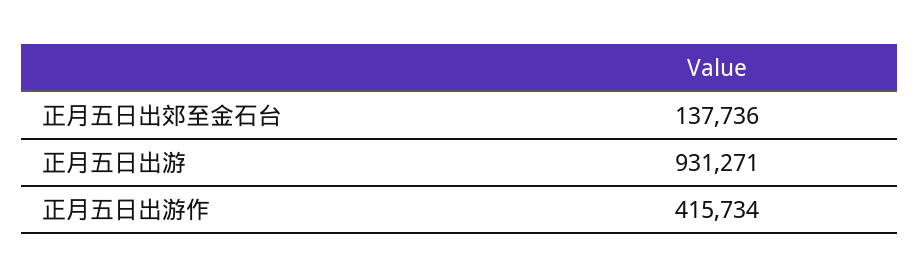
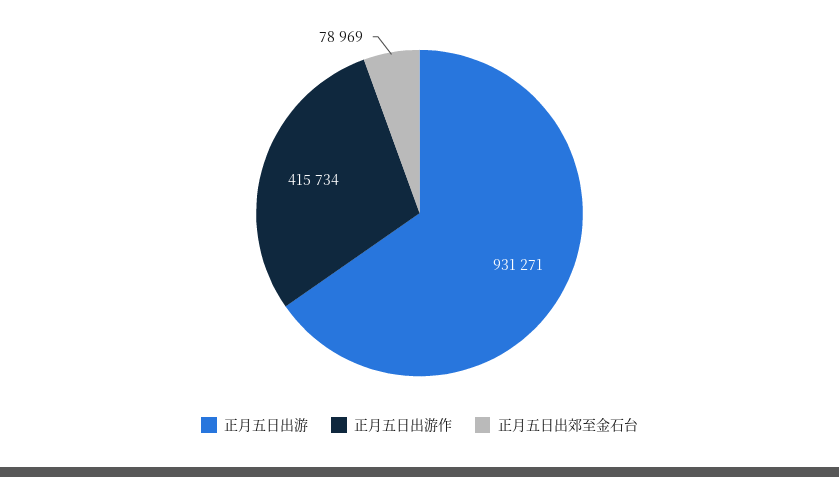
  {
-   "正月五日出郊至金石台": 137736,
+   "正月五日出郊至金石台": 78969,
    "正月五日出游": 931271,
    "正月五日出游作": 415734
  }

